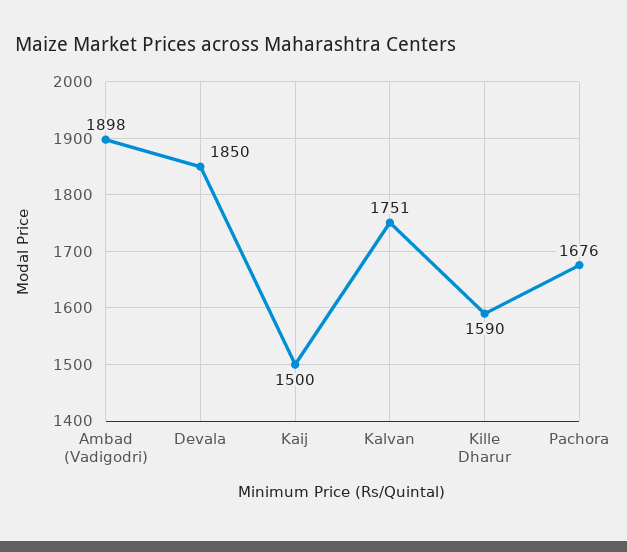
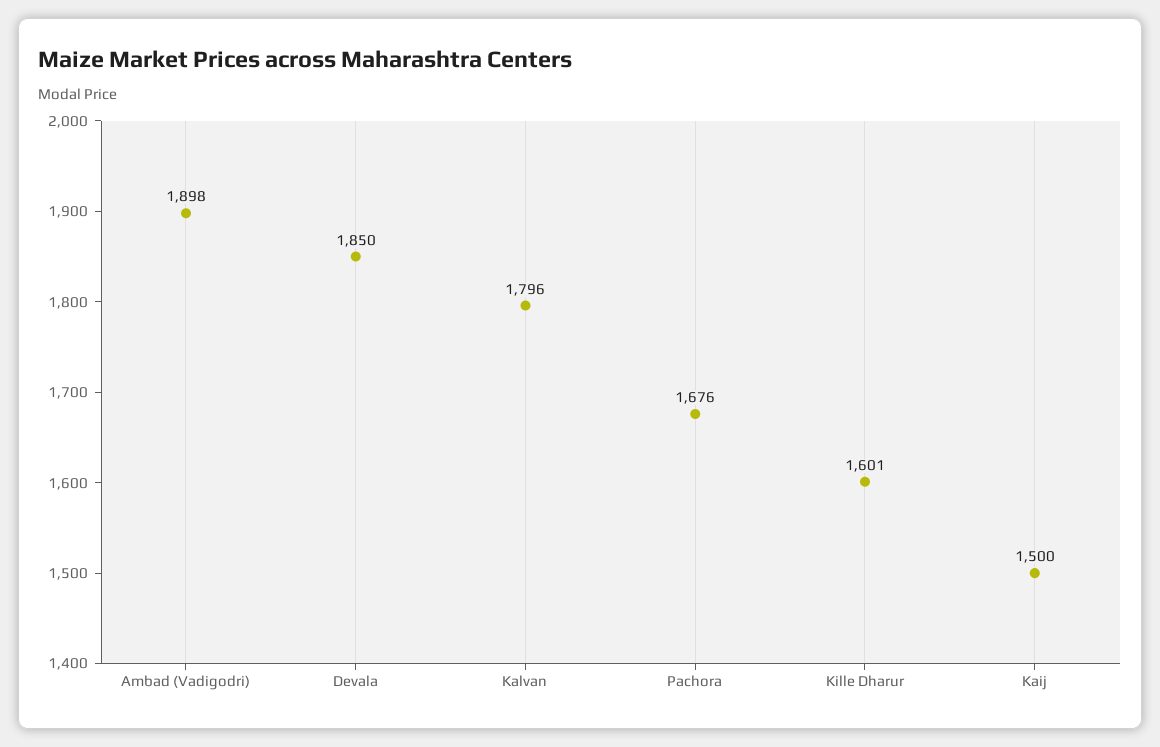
  {
    "Ambad (Vadigodri)": 1898,
    "Devala": 1850,
    "Kaij": 1500,
-   "Kalvan": 1751,
+   "Kalvan": 1796,
-   "Kille Dharur": 1590,
+   "Kille Dharur": 1601,
    "Pachora": 1676
  }

